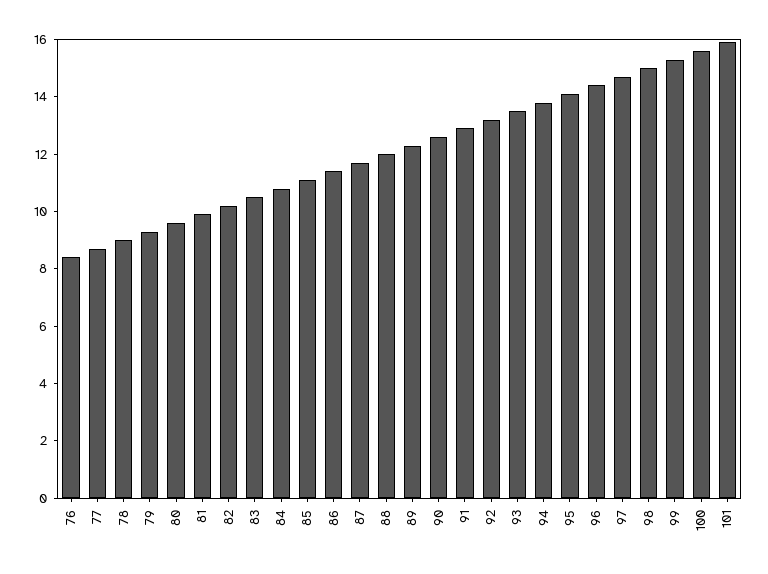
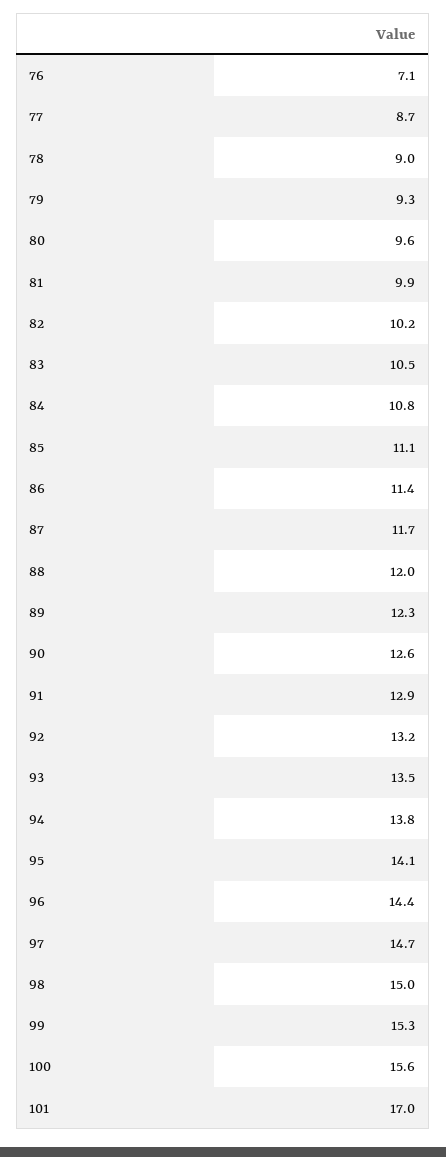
  {
-   "76": 8.5,
+   "76": 7.1,
    "77": 8.7,
    "78": 9,
    "79": 9.3,
    "80": 9.6,
    "81": 9.9,
    "82": 10.2,
    "83": 10.5,
    "84": 10.8,
    "85": 11.1,
    "86": 11.4,
    "87": 11.7,
    "88": 12,
    "89": 12.3,
    "90": 12.6,
    "91": 12.9,
    "92": 13.2,
    "93": 13.5,
    "94": 13.8,
    "95": 14.1,
    "96": 14.4,
    "97": 14.7,
    "98": 15,
    "99": 15.3,
    "100": 15.6,
-   "101": 16
+   "101": 17
  }

